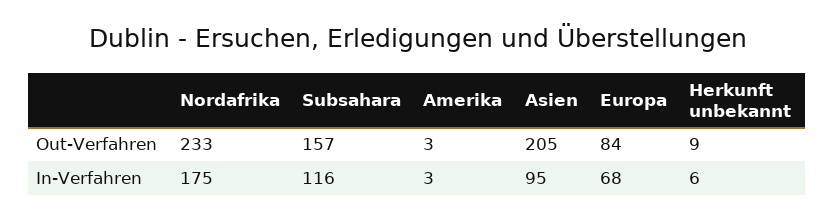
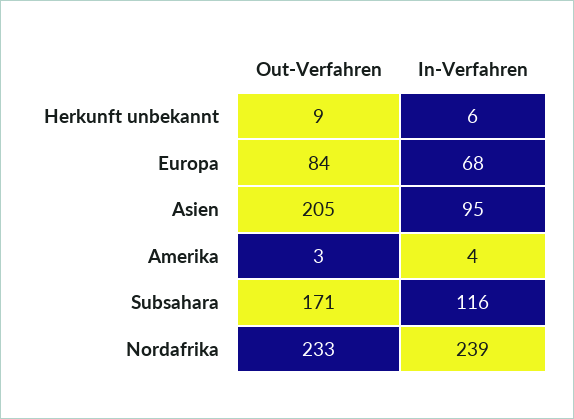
  {
    "Nordafrika": {
      "Out-Verfahren": 233,
-     "In-Verfahren": 175
+     "In-Verfahren": 239
    },
    "Subsahara": {
-     "Out-Verfahren": 157,
+     "Out-Verfahren": 171,
      "In-Verfahren": 116
    },
    "Amerika": {
      "Out-Verfahren": 3,
-     "In-Verfahren": 3
+     "In-Verfahren": 4
    },
    "Asien": {
      "Out-Verfahren": 205,
      "In-Verfahren": 95
    },
    "Europa": {
      "Out-Verfahren": 84,
      "In-Verfahren": 68
    },
    "Herkunft unbekannt": {
      "Out-Verfahren": 9,
      "In-Verfahren": 6
    }
  }

